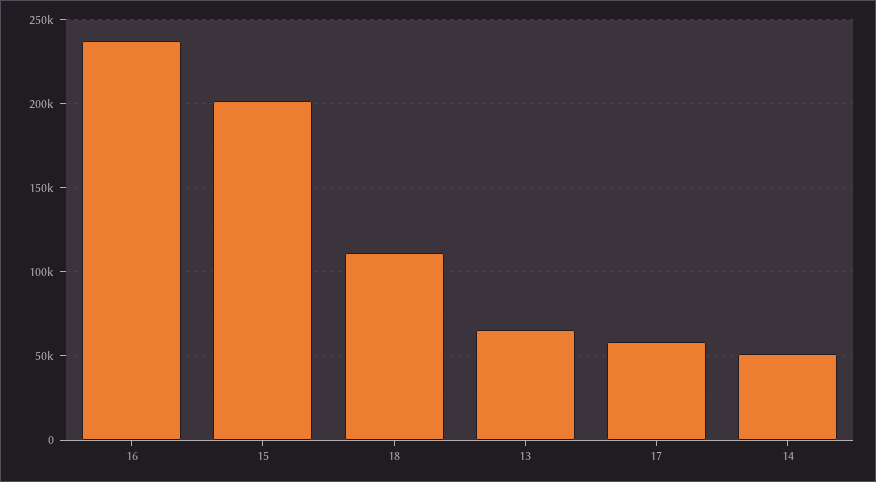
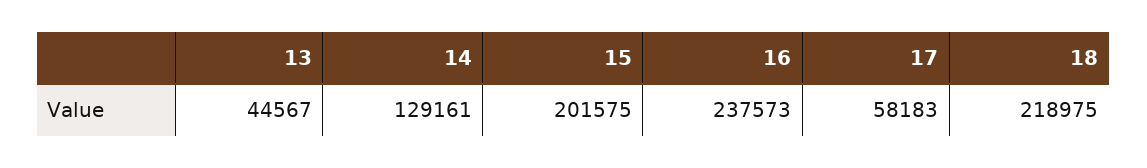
  {
    "16": 237573,
    "15": 201575,
-   "18": 110000,
+   "18": 218975,
-   "13": 65000,
+   "13": 44567,
    "17": 58183,
-   "14": 50000
+   "14": 129161
  }

